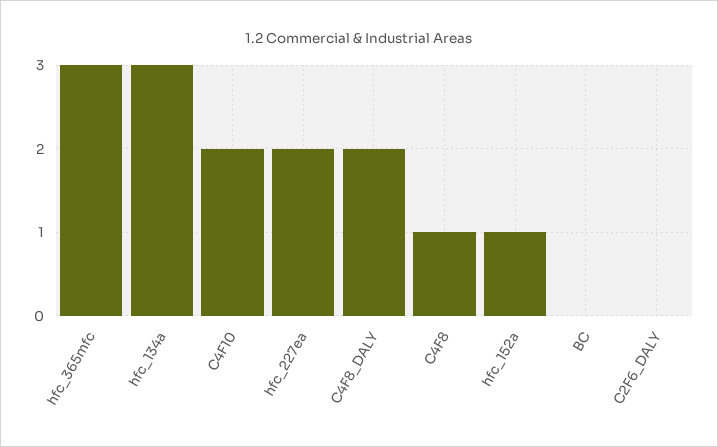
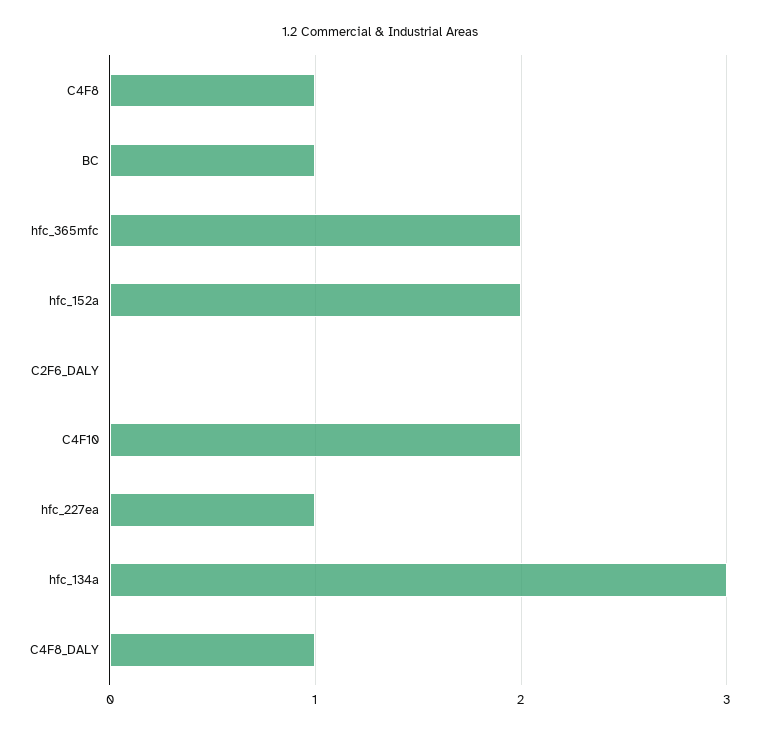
  {
-   "hfc_365mfc": 3,
+   "hfc_365mfc": 2,
    "hfc_134a": 3,
    "C4F10": 2,
-   "hfc_227ea": 2,
+   "hfc_227ea": 1,
-   "C4F8_DALY": 2,
+   "C4F8_DALY": 1,
    "C4F8": 1,
-   "hfc_152a": 1,
+   "hfc_152a": 2,
-   "BC": 0,
+   "BC": 1,
    "C2F6_DALY": 0
  }

